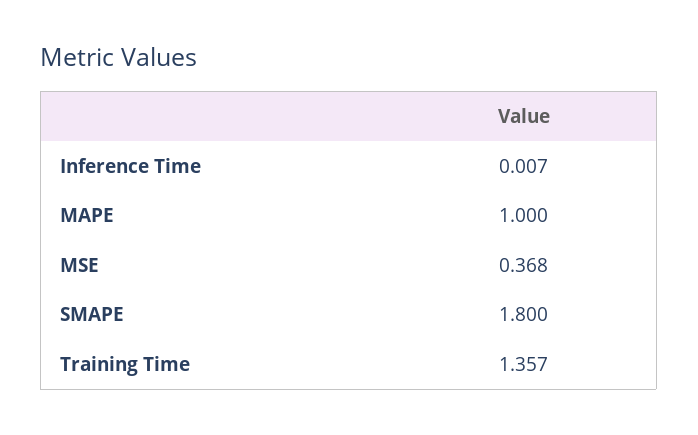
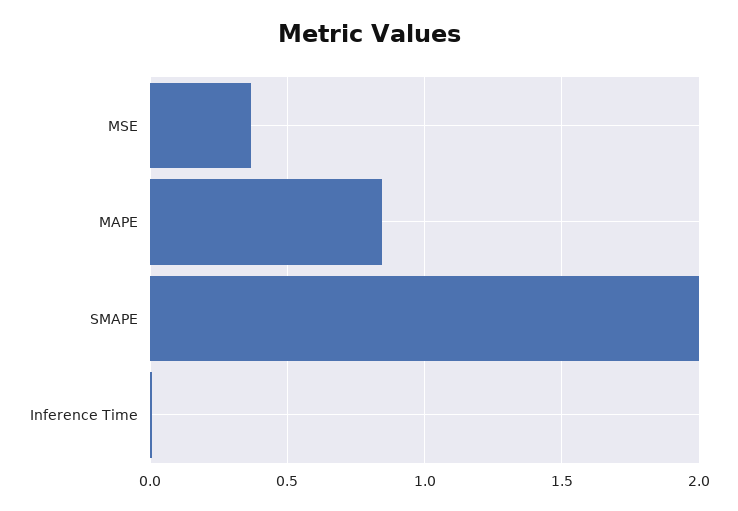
  {
    "Inference Time": 0.007,
-   "MAPE": 1,
+   "MAPE": 0.85,
    "MSE": 0.368,
-   "SMAPE": 1.8,
+   "SMAPE": 2
-   "Training Time": 1.357
  }

